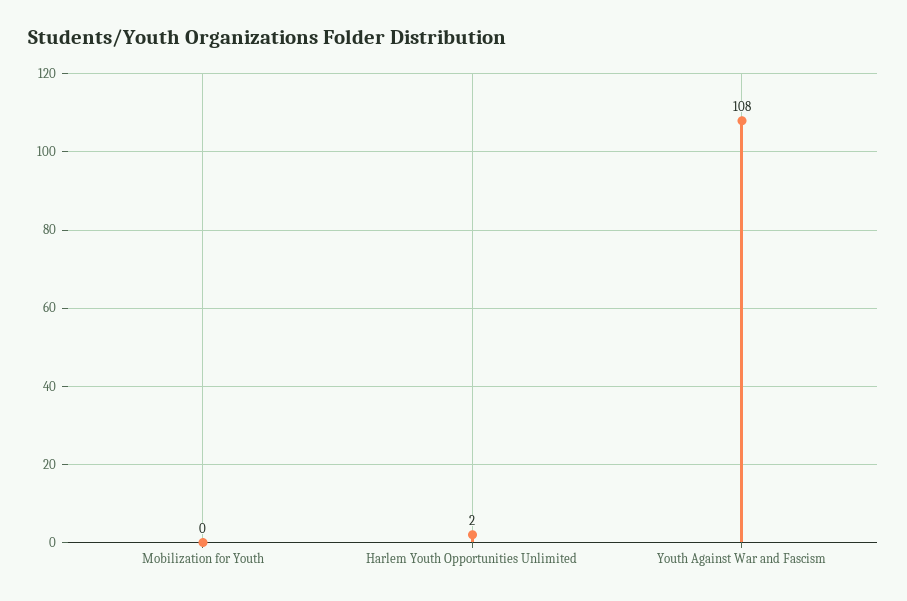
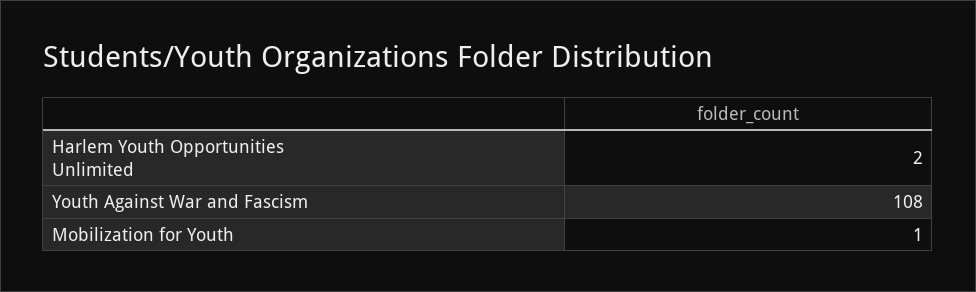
  {
-   "Mobilization for Youth": 0,
+   "Mobilization for Youth": 1,
    "Harlem Youth Opportunities Unlimited": 2,
    "Youth Against War and Fascism": 108
  }

